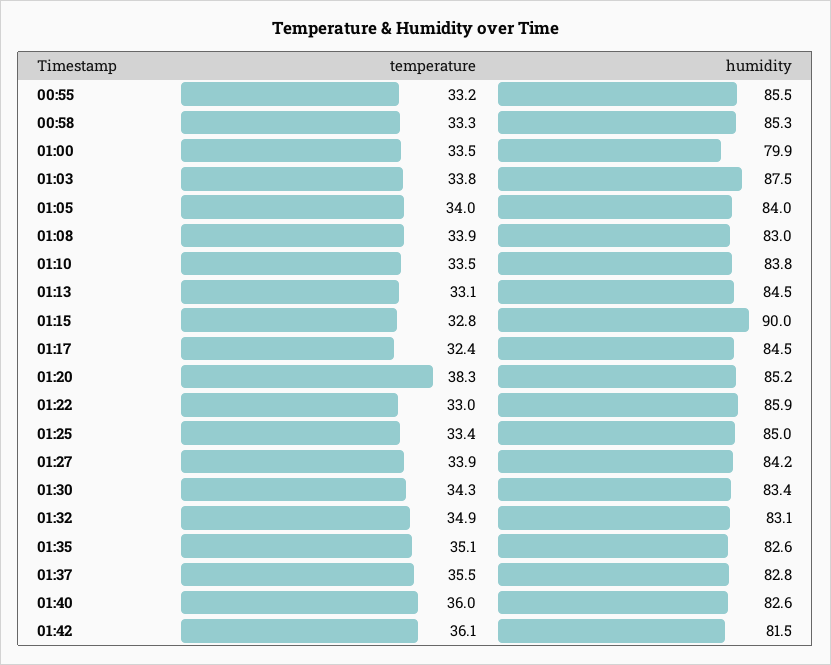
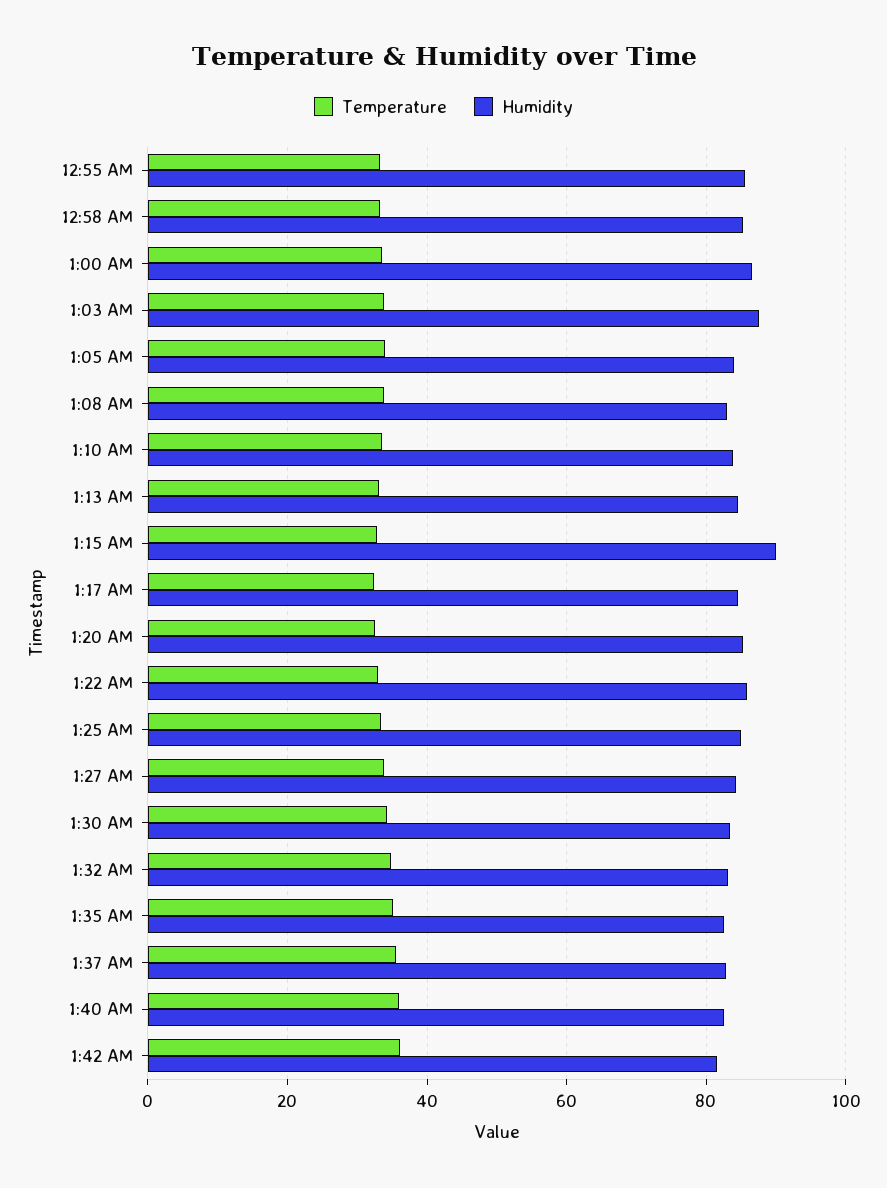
  {
    "temperature": {
      "00:55": 33.2,
      "00:58": 33.3,
      "01:00": 33.5,
      "01:03": 33.8,
      "01:05": 34,
      "01:08": 33.9,
      "01:10": 33.5,
      "01:13": 33.1,
      "01:15": 32.8,
      "01:17": 32.4,
-     "01:20": 38.3,
+     "01:20": 32,
      "01:22": 33,
      "01:25": 33.4,
      "01:27": 33.9,
      "01:30": 34.3,
      "01:32": 34.9,
      "01:35": 35.1,
      "01:37": 35.5,
      "01:40": 36,
      "01:42": 36.1
    },
    "humidity": {
      "00:55": 85.5,
      "00:58": 85.3,
-     "01:00": 79.9,
+     "01:00": 86,
      "01:03": 87.5,
      "01:05": 84,
      "01:08": 83,
      "01:10": 83.8,
      "01:13": 84.5,
      "01:15": 90,
      "01:17": 84.5,
      "01:20": 85.2,
      "01:22": 85.9,
      "01:25": 85,
      "01:27": 84.2,
      "01:30": 83.4,
      "01:32": 83.1,
      "01:35": 82.6,
      "01:37": 82.8,
      "01:40": 82.6,
      "01:42": 81.5
    }
  }

